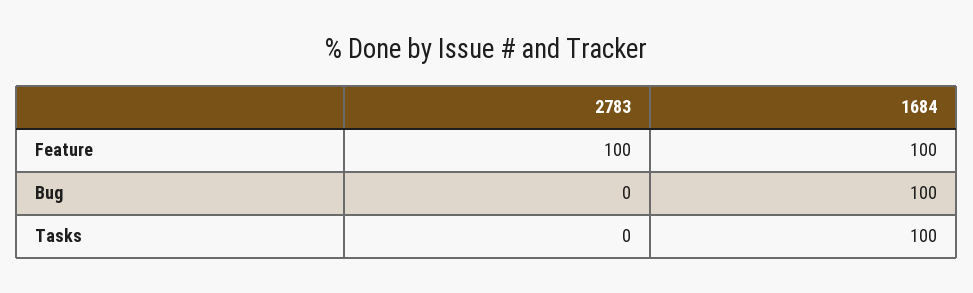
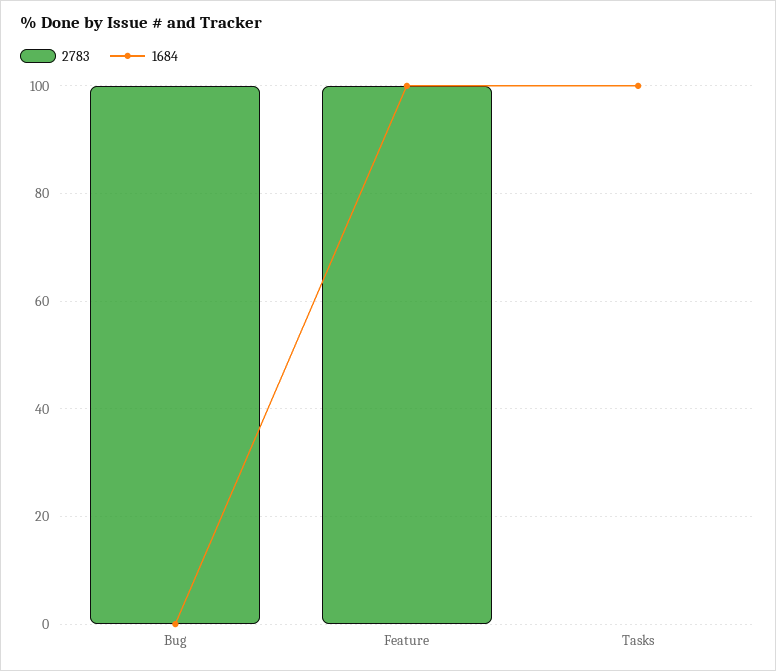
  {
    "2783": {
      "Feature": 100,
-     "Bug": 0,
+     "Bug": 100,
      "Tasks": 0
    },
    "1684": {
      "Feature": 100,
-     "Bug": 100,
+     "Bug": 0,
      "Tasks": 100
    }
  }

